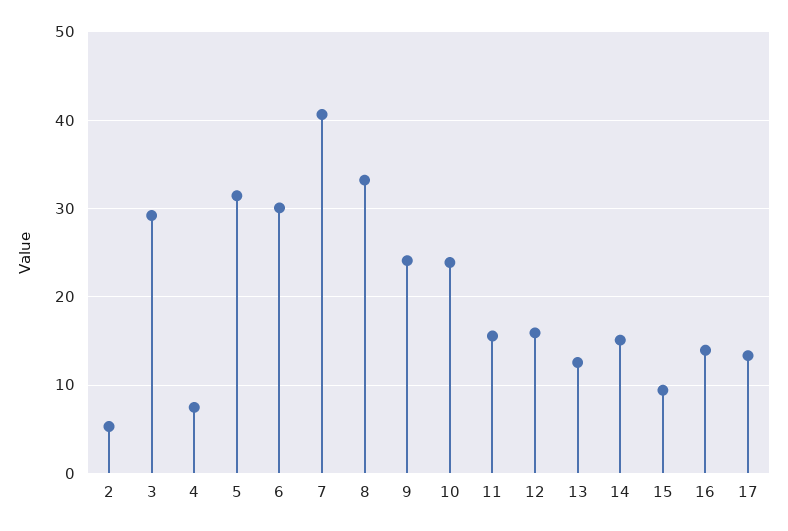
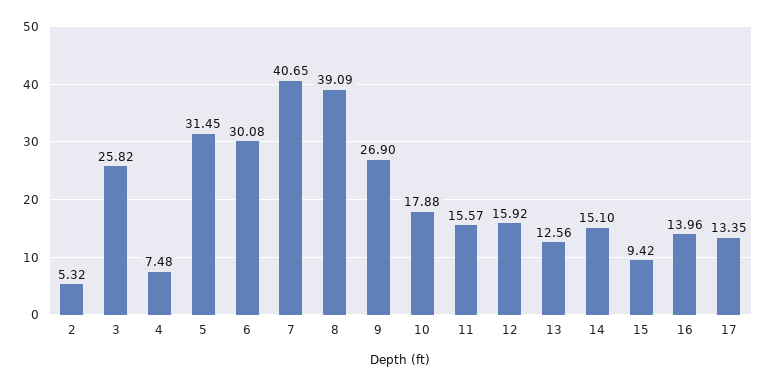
  {
    "2": 5.32,
-   "3": 29,
+   "3": 25.82,
    "4": 7.48,
    "5": 31.45,
    "6": 30.08,
    "7": 40.65,
-   "8": 33,
+   "8": 39.09,
-   "9": 24,
+   "9": 26.9,
-   "10": 24,
+   "10": 17.88,
    "11": 15.57,
    "12": 15.92,
    "13": 12.56,
    "14": 15.1,
    "15": 9.42,
    "16": 13.96,
    "17": 13.35
  }

